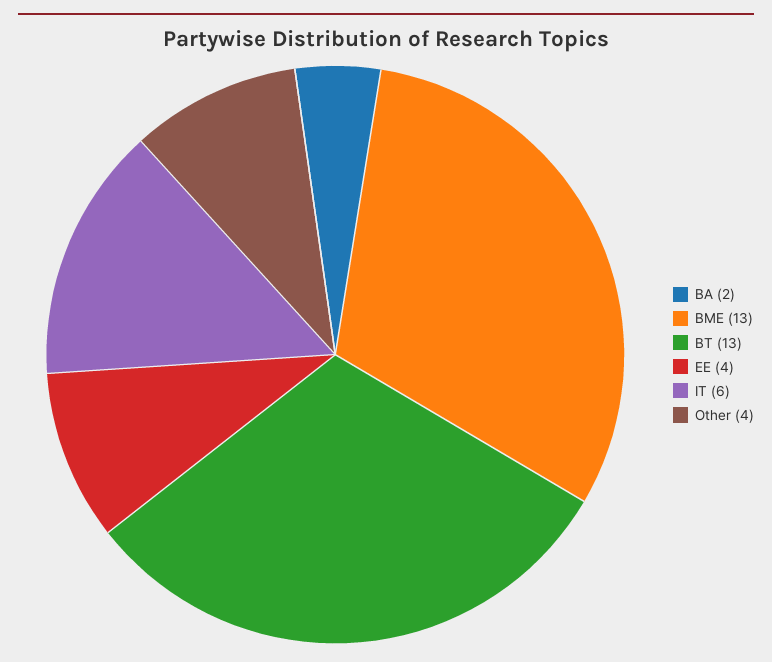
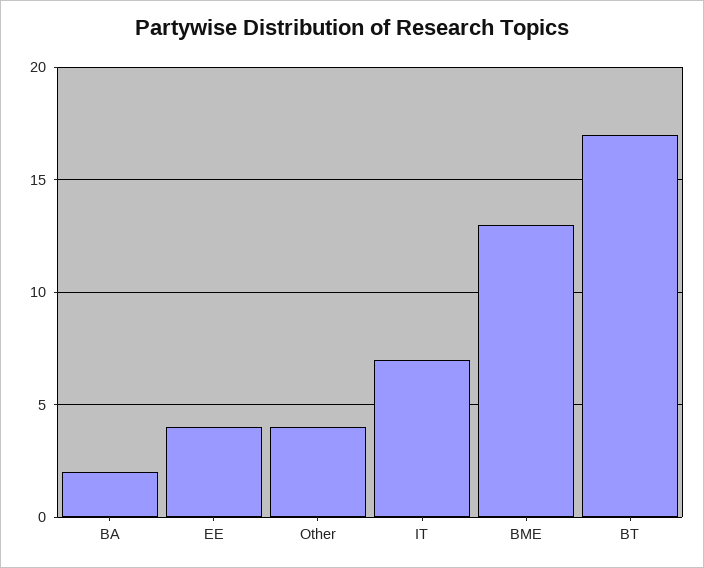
  {
    "BA": 2,
    "BME": 13,
-   "BT": 13,
+   "BT": 17,
    "EE": 4,
-   "IT": 6,
+   "IT": 7,
    "Other": 4
  }

